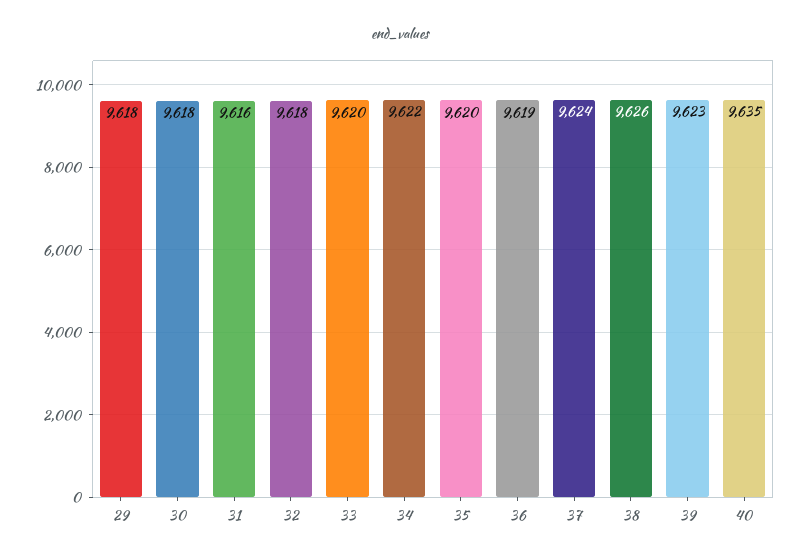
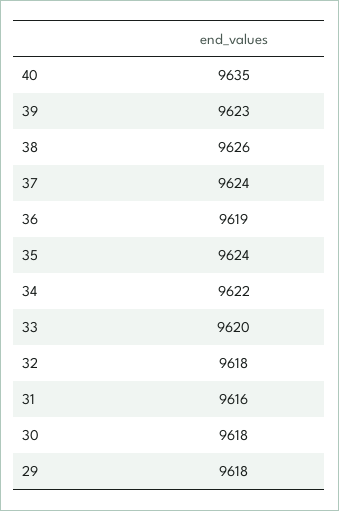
  {
    "29": 9618,
    "30": 9618,
    "31": 9616,
    "32": 9618,
    "33": 9620,
    "34": 9622,
-   "35": 9620,
+   "35": 9624,
    "36": 9619,
    "37": 9624,
    "38": 9626,
    "39": 9623,
    "40": 9635
  }

